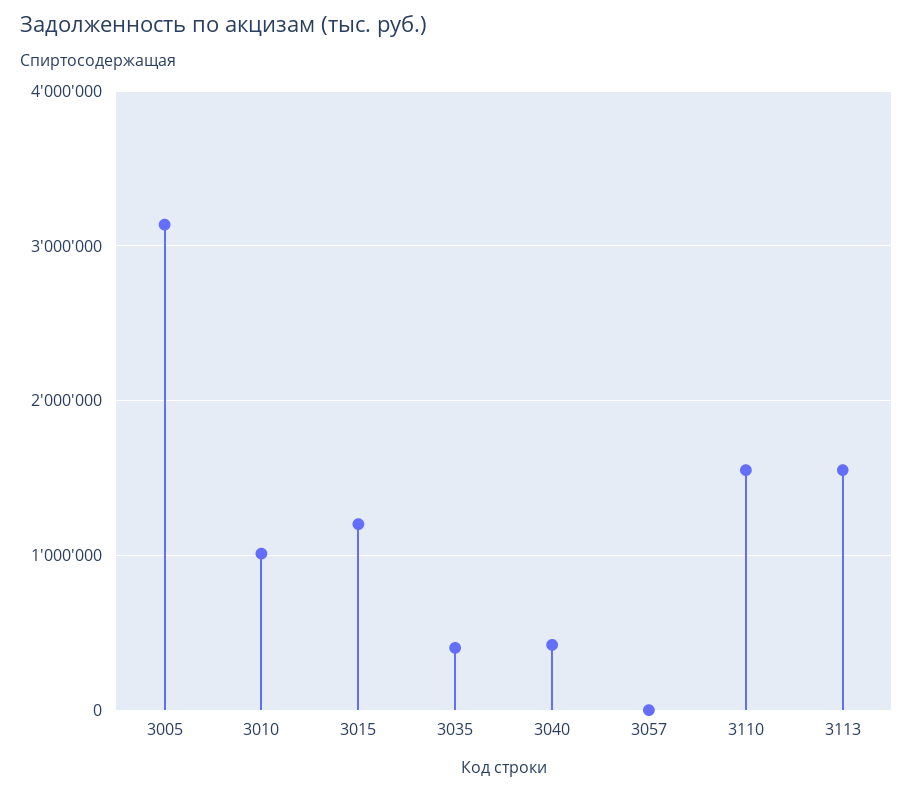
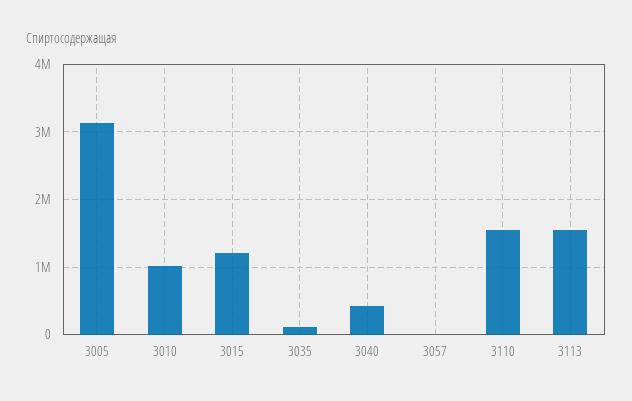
  {
    "3005": 3100000,
    "3010": 1000000,
    "3015": 1200000,
-   "3035": 400000,
+   "3035": 100000,
    "3040": 400000,
    "3057": 0,
    "3110": 1600000,
    "3113": 1600000
  }

